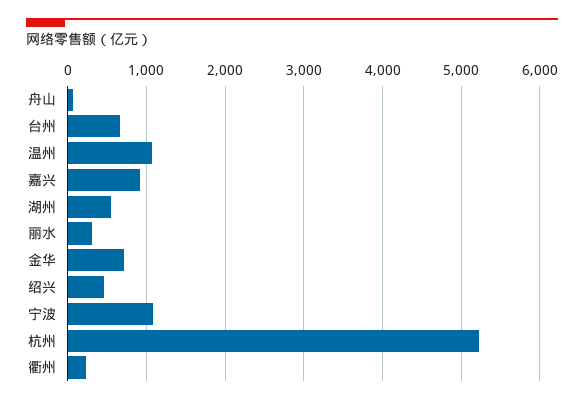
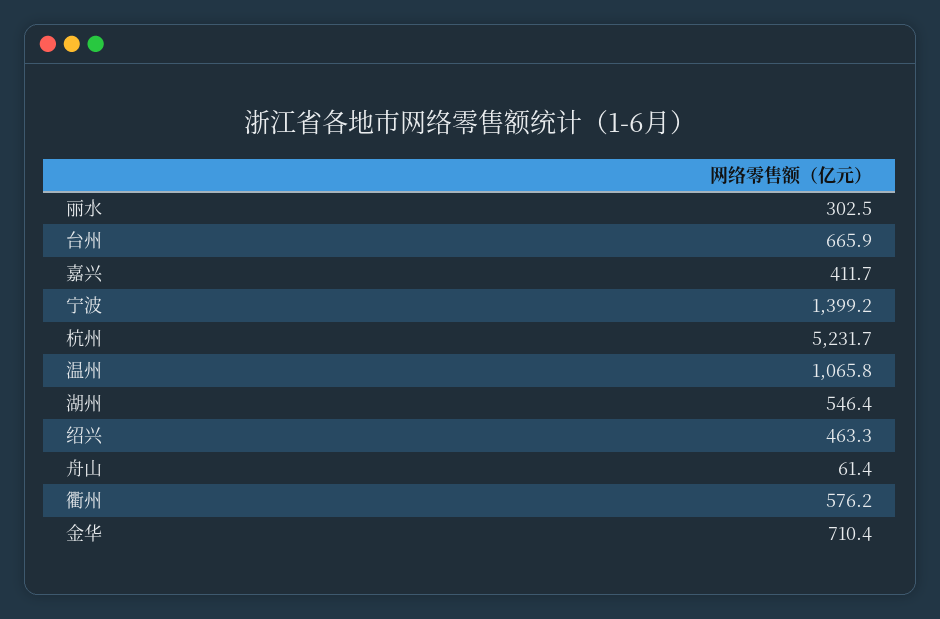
  {
    "舟山": 61.4,
    "台州": 665.9,
    "温州": 1065.8,
-   "嘉兴": 900,
+   "嘉兴": 411.7,
    "湖州": 546.4,
    "丽水": 302.5,
    "金华": 710.4,
    "绍兴": 463.3,
-   "宁波": 1100,
+   "宁波": 1399.2,
    "杭州": 5231.7,
-   "衢州": 200
+   "衢州": 576.2
  }

